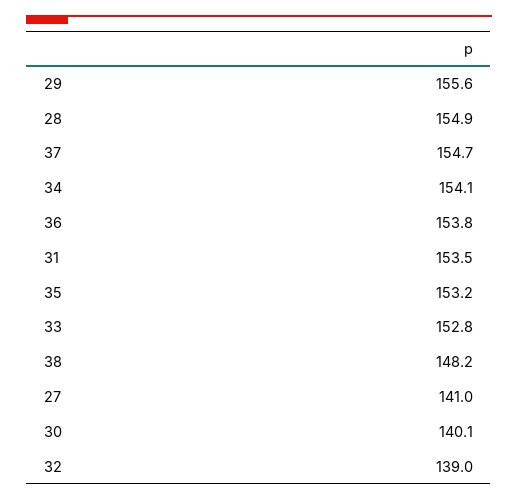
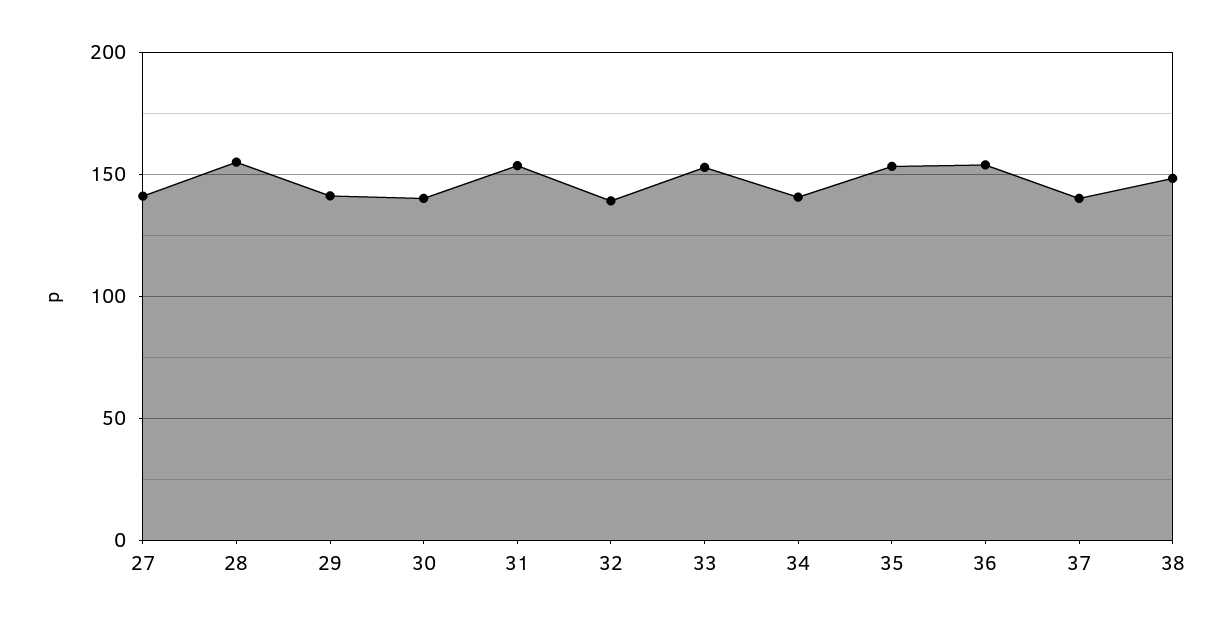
  {
-   "29": 155.6,
+   "29": 140,
    "28": 154.9,
-   "37": 154.7,
+   "37": 140,
-   "34": 154.1,
+   "34": 140,
    "36": 153.8,
    "31": 153.5,
    "35": 153.2,
    "33": 152.8,
    "38": 148.2,
    "27": 141,
    "30": 140.1,
    "32": 139
  }

